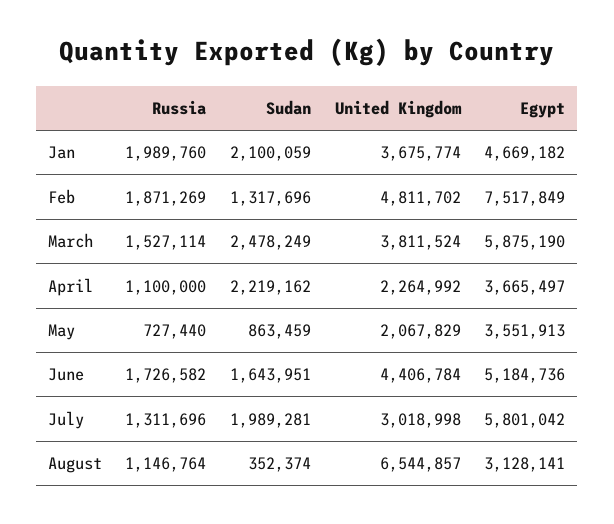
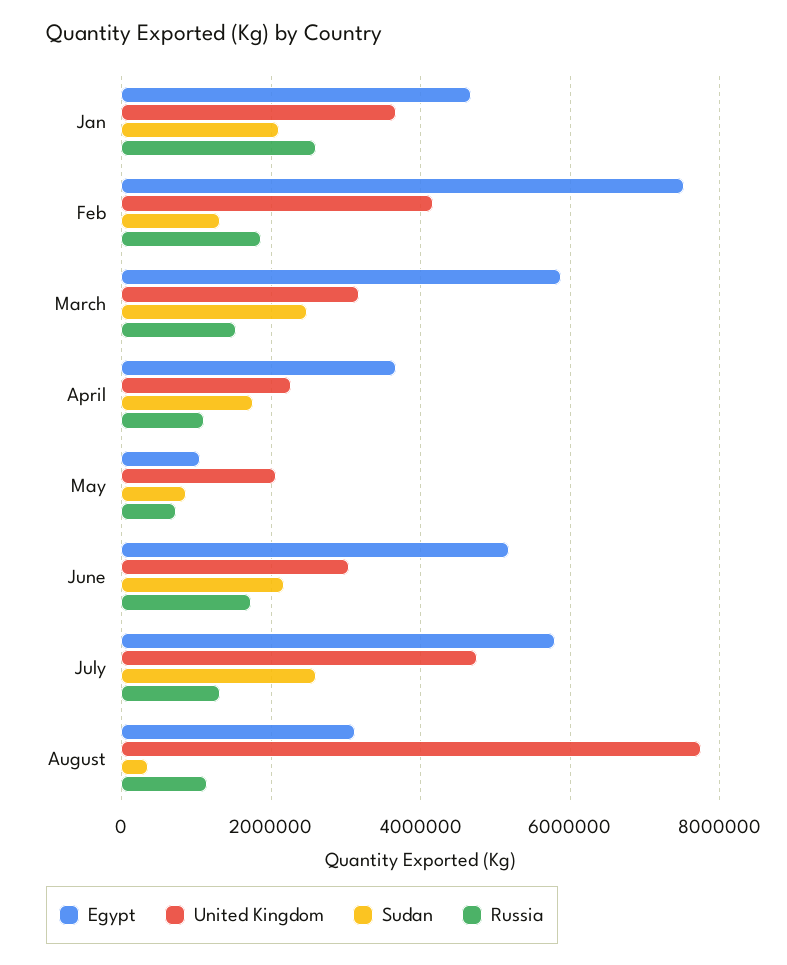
  {
    "Russia": {
-     "Jan": 1989760,
+     "Jan": 2600000,
      "Feb": 1871269,
      "March": 1527114,
      "April": 1100000,
      "May": 727440,
      "June": 1726582,
      "July": 1311696,
      "August": 1146764
    },
    "Sudan": {
      "Jan": 2100059,
      "Feb": 1317696,
      "March": 2478249,
-     "April": 2219162,
+     "April": 1800000,
      "May": 863459,
-     "June": 1643951,
+     "June": 2200000,
-     "July": 1989281,
+     "July": 2600000,
      "August": 352374
    },
    "United Kingdom": {
      "Jan": 3675774,
-     "Feb": 4811702,
+     "Feb": 4200000,
-     "March": 3811524,
+     "March": 3200000,
      "April": 2264992,
      "May": 2067829,
-     "June": 4406784,
+     "June": 3000000,
-     "July": 3018998,
+     "July": 4800000,
-     "August": 6544857
+     "August": 7800000
    },
    "Egypt": {
      "Jan": 4669182,
      "Feb": 7517849,
      "March": 5875190,
      "April": 3665497,
-     "May": 3551913,
+     "May": 1000000,
      "June": 5184736,
      "July": 5801042,
      "August": 3128141
    }
  }

